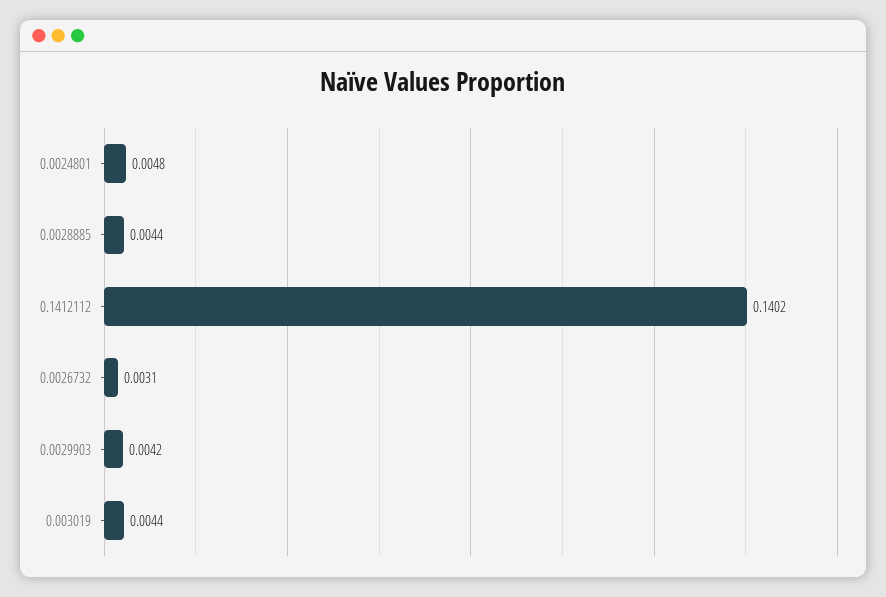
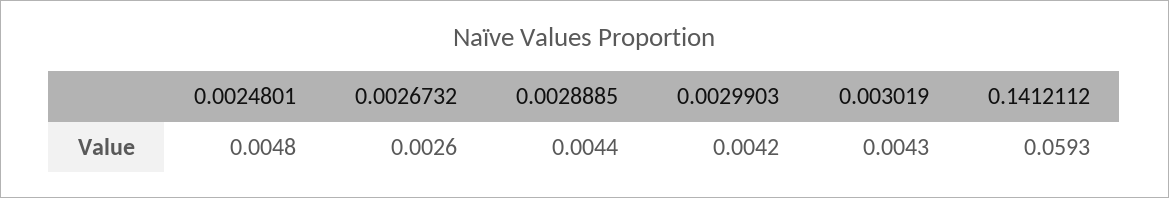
  {
    "0.0024801": 0.0048,
    "0.0028885": 0.0044,
-   "0.1412112": 0.1402,
+   "0.1412112": 0.0593,
-   "0.0026732": 0.0031,
+   "0.0026732": 0.0026,
    "0.0029903": 0.0042,
-   "0.003019": 0.0044
+   "0.003019": 0.0043
  }

